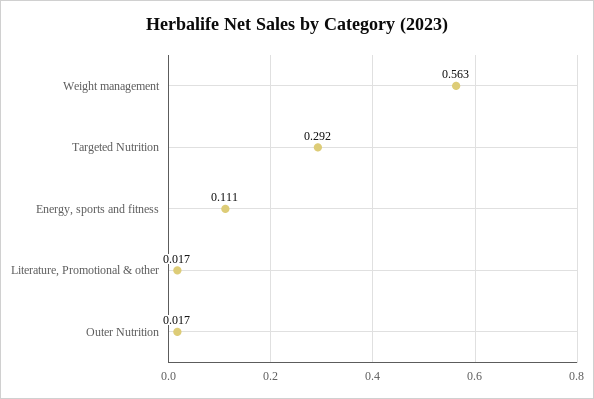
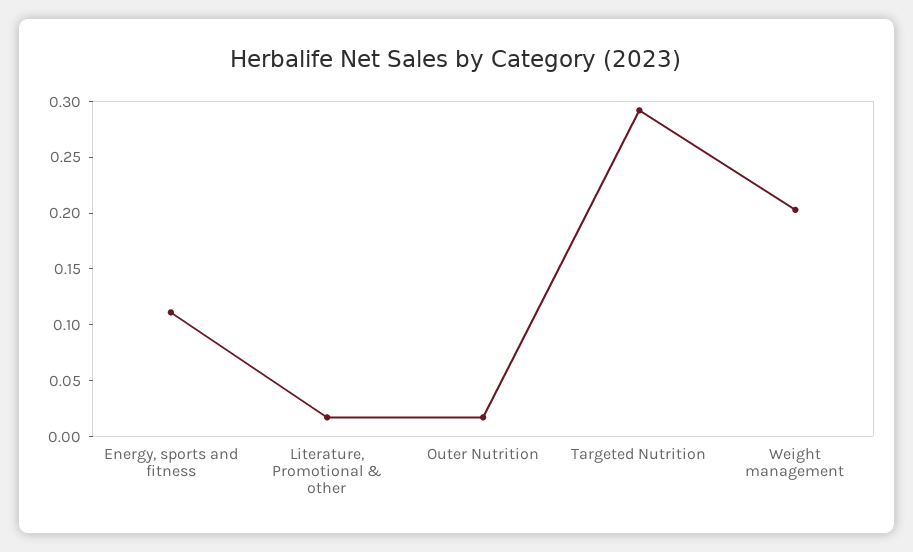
  {
-   "Weight management": 0.563,
+   "Weight management": 0.2,
    "Targeted Nutrition": 0.292,
    "Energy, sports and fitness": 0.111,
    "Literature, Promotional & other": 0.017,
    "Outer Nutrition": 0.017
  }

